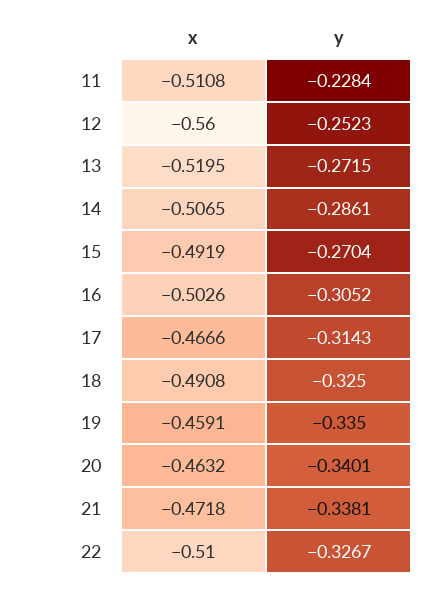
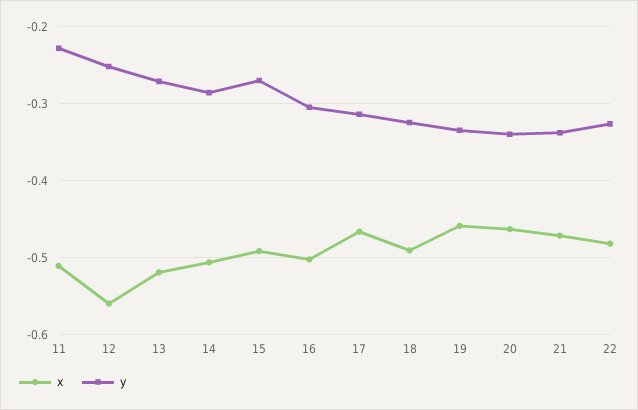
  {
    "x": {
      "11": -0.5108,
      "12": -0.56,
      "13": -0.5195,
      "14": -0.5065,
      "15": -0.4919,
      "16": -0.5026,
      "17": -0.4666,
      "18": -0.4908,
      "19": -0.4591,
      "20": -0.4632,
      "21": -0.4718,
-     "22": -0.51
+     "22": -0.48
    },
    "y": {
      "11": -0.2284,
      "12": -0.2523,
      "13": -0.2715,
      "14": -0.2861,
      "15": -0.2704,
      "16": -0.3052,
      "17": -0.3143,
      "18": -0.325,
      "19": -0.335,
      "20": -0.3401,
      "21": -0.3381,
      "22": -0.3267
    }
  }

